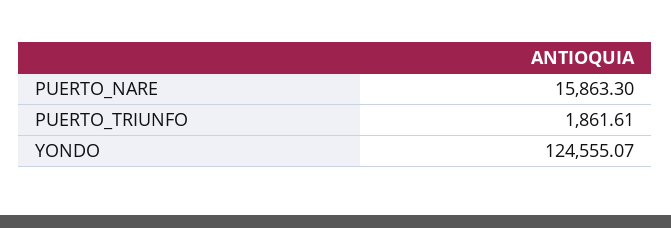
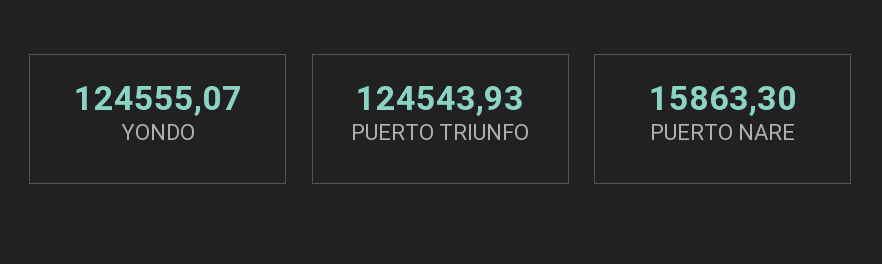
  {
    "PUERTO_NARE": 15863.3,
-   "PUERTO_TRIUNFO": 1861.61,
+   "PUERTO_TRIUNFO": 124543.93,
    "YONDO": 124555.07
  }

